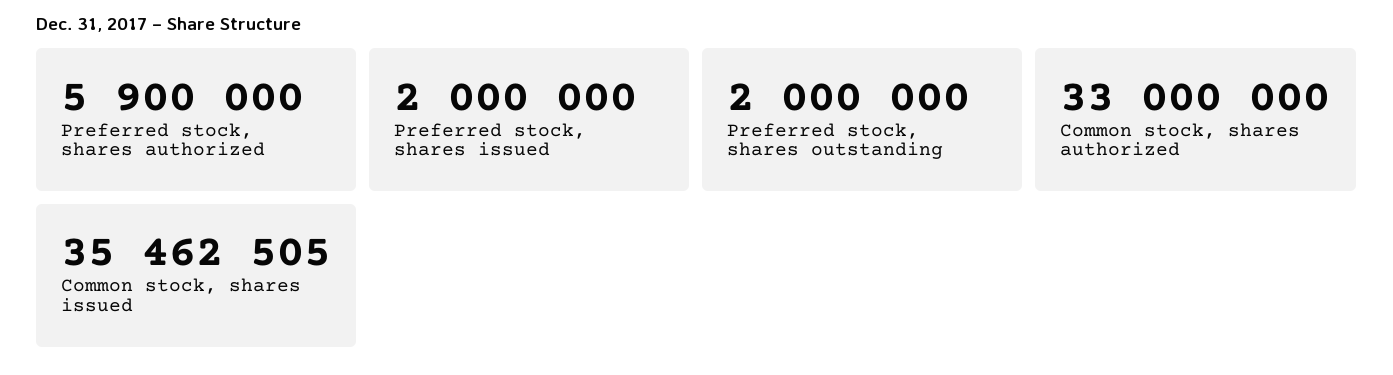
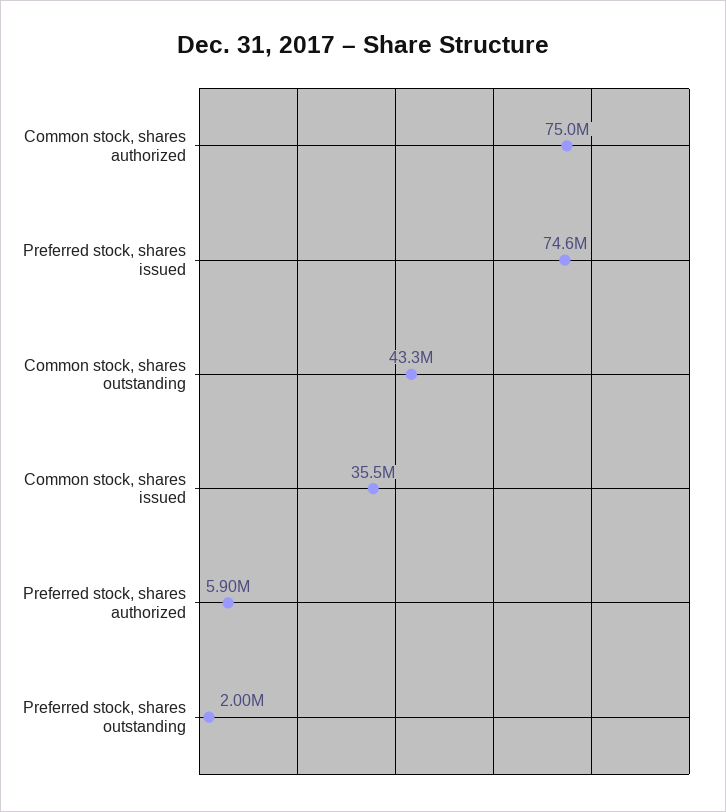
  {
    "Preferred stock, shares authorized": 5900000,
-   "Preferred stock, shares issued": 2000000,
+   "Preferred stock, shares issued": 74600000,
    "Preferred stock, shares outstanding": 2000000,
-   "Common stock, shares authorized": 33000000,
+   "Common stock, shares authorized": 75000000,
-   "Common stock, shares issued": 35462505
+   "Common stock, shares issued": 35462505,
+   "Common stock, shares outstanding": 43300000
  }

